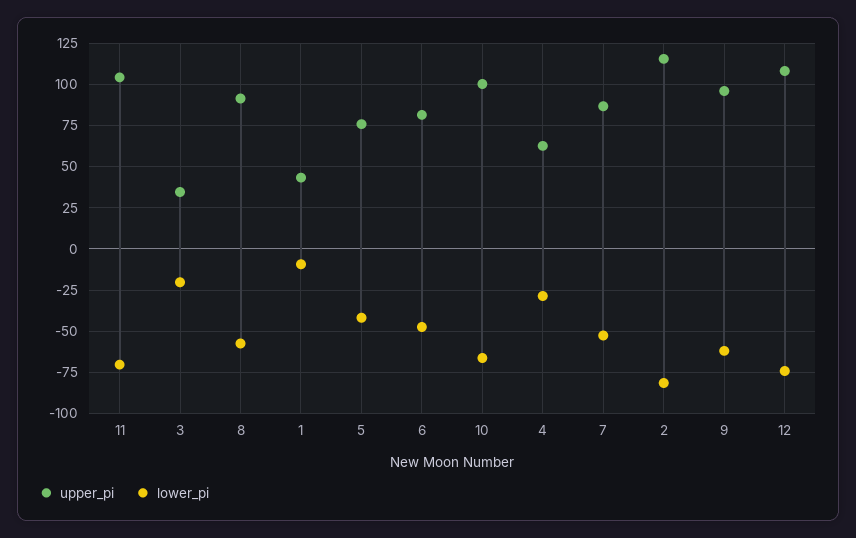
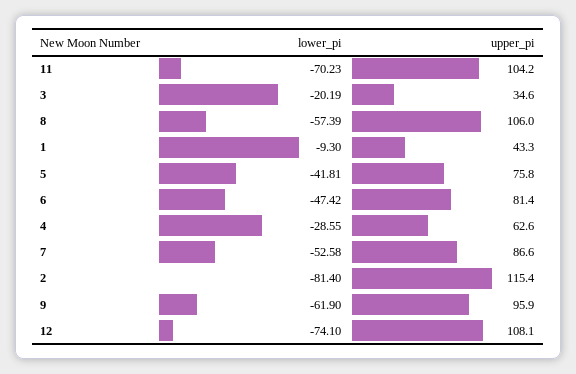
  {
    "upper_pi": {
      "11": 104.2,
      "3": 34.6,
-     "8": 90,
+     "8": 106,
      "1": 43.3,
      "5": 75.8,
      "6": 81.4,
-     "10": 100,
      "4": 62.6,
      "7": 86.6,
      "2": 115.4,
      "9": 95.9,
      "12": 108.1
    },
    "lower_pi": {
      "11": -70.23,
      "3": -20.19,
      "8": -57.39,
      "1": -9.3,
      "5": -41.81,
      "6": -47.42,
-     "10": -65,
      "4": -28.55,
      "7": -52.58,
      "2": -81.4,
      "9": -61.9,
      "12": -74.1
    }
  }

